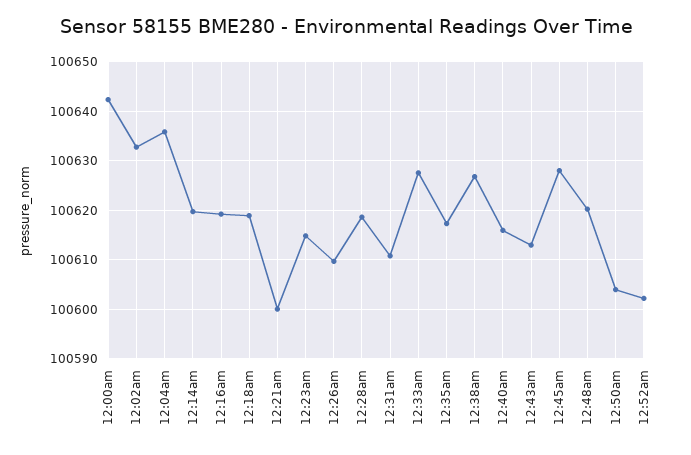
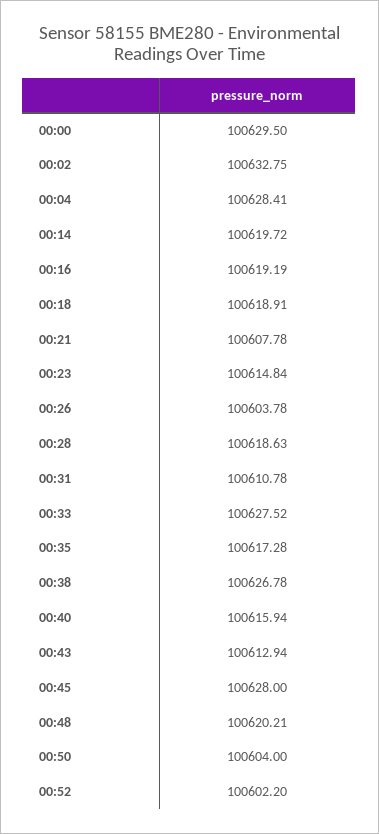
  {
-   "12:00am": 100642,
+   "12:00am": 100629.5,
    "12:02am": 100632.75,
-   "12:04am": 100636,
+   "12:04am": 100628.41,
    "12:14am": 100619.72,
    "12:16am": 100619.19,
    "12:18am": 100618.91,
-   "12:21am": 100600,
+   "12:21am": 100607.78,
    "12:23am": 100614.84,
-   "12:26am": 100610,
+   "12:26am": 100603.78,
    "12:28am": 100618.63,
    "12:31am": 100610.78,
    "12:33am": 100627.52,
    "12:35am": 100617.28,
    "12:38am": 100626.78,
    "12:40am": 100615.94,
    "12:43am": 100612.94,
    "12:45am": 100628,
    "12:48am": 100620.21,
    "12:50am": 100604,
    "12:52am": 100602.2
  }

